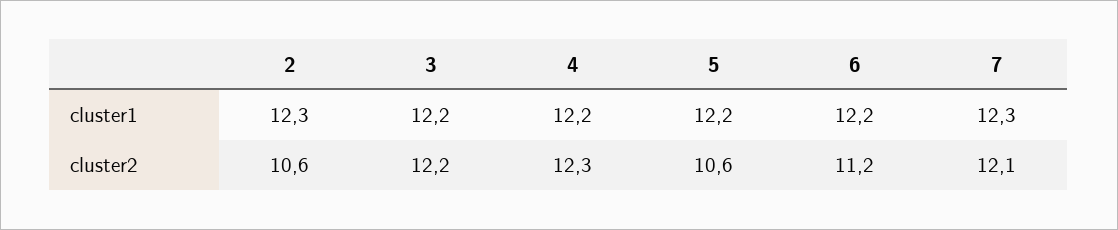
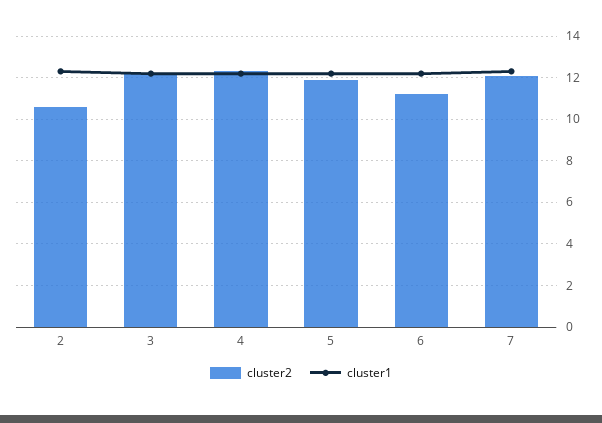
  {
    "cluster1": {
      "2": 12.3,
      "3": 12.2,
      "4": 12.2,
      "5": 12.2,
      "6": 12.2,
      "7": 12.3
    },
    "cluster2": {
      "2": 10.6,
      "3": 12.2,
      "4": 12.3,
-     "5": 10.6,
+     "5": 12,
      "6": 11.2,
      "7": 12.1
    }
  }

